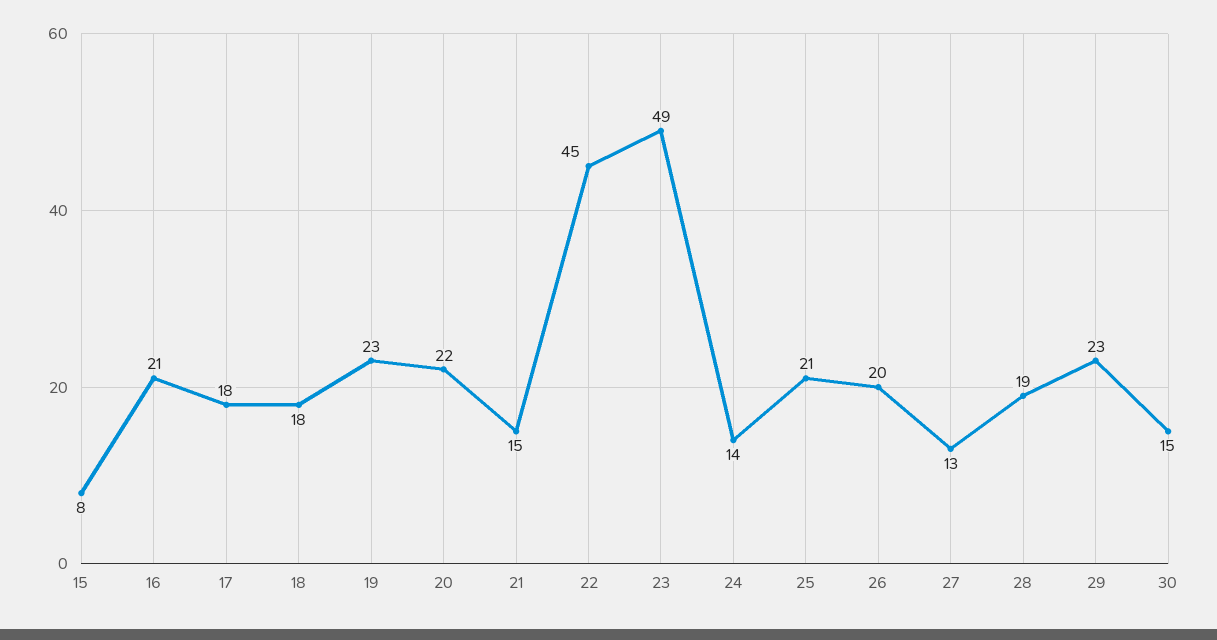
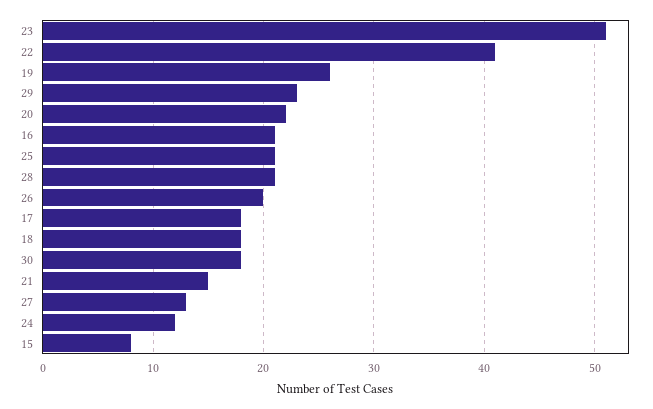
  {
    "15": 8,
    "16": 21,
    "17": 18,
    "18": 18,
-   "19": 23,
+   "19": 26,
    "20": 22,
    "21": 15,
-   "22": 45,
+   "22": 41,
-   "23": 49,
+   "23": 51,
-   "24": 14,
+   "24": 12,
    "25": 21,
    "26": 20,
    "27": 13,
-   "28": 19,
+   "28": 21,
    "29": 23,
-   "30": 15
+   "30": 18
  }

